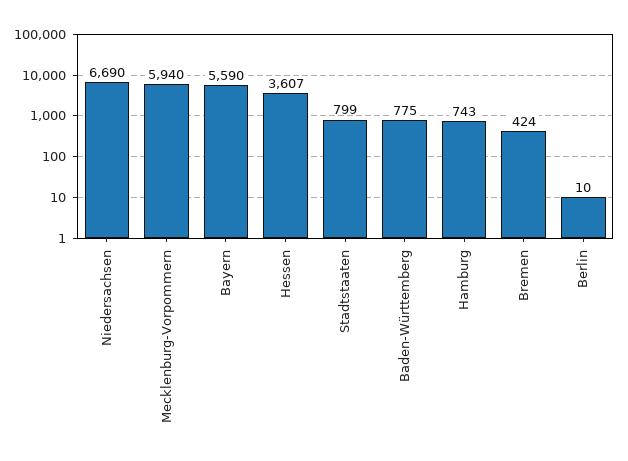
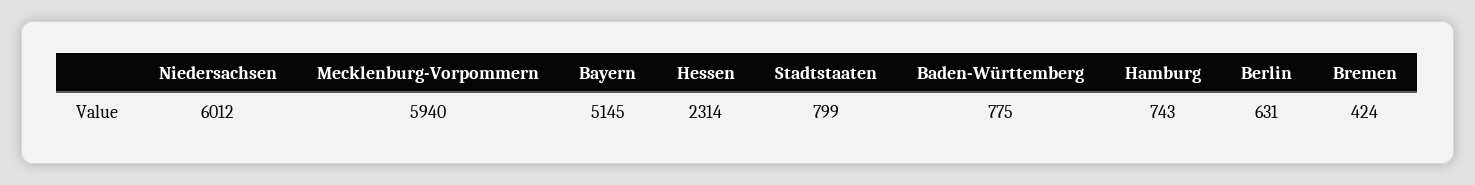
  {
-   "Niedersachsen": 6690,
+   "Niedersachsen": 6012,
    "Mecklenburg-Vorpommern": 5940,
-   "Bayern": 5590,
+   "Bayern": 5145,
-   "Hessen": 3607,
+   "Hessen": 2314,
    "Stadtstaaten": 799,
    "Baden-Württemberg": 775,
    "Hamburg": 743,
    "Bremen": 424,
-   "Berlin": 10
+   "Berlin": 631
  }

